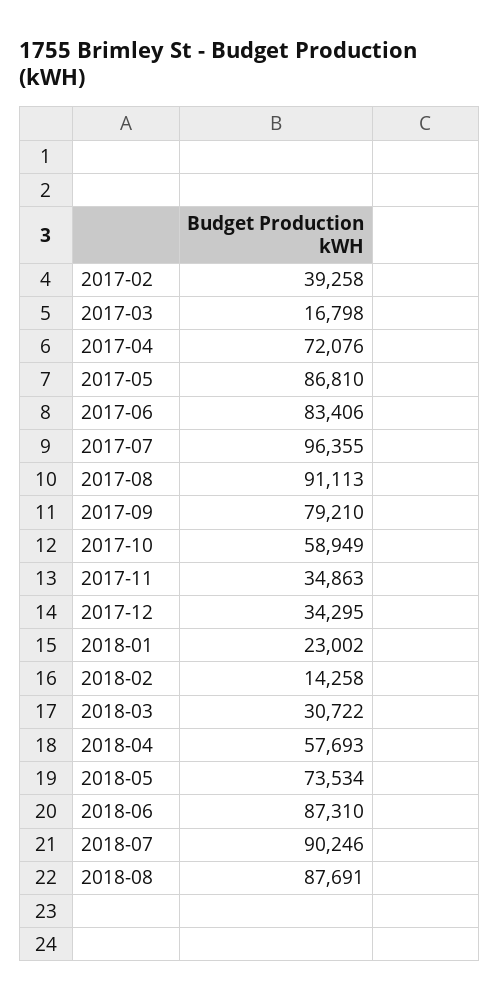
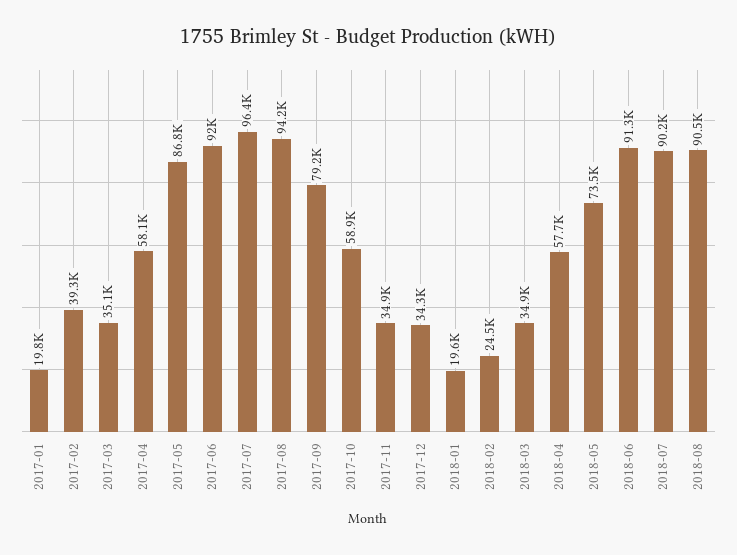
  {
    "2017-02": 39258,
-   "2017-03": 16798,
+   "2017-03": 35100,
-   "2017-04": 72076,
+   "2017-04": 58100,
    "2017-05": 86810,
-   "2017-06": 83406,
+   "2017-06": 92000,
    "2017-07": 96355,
-   "2017-08": 91113,
+   "2017-08": 94200,
    "2017-09": 79210,
    "2017-10": 58949,
    "2017-11": 34863,
    "2017-12": 34295,
-   "2018-01": 23002,
+   "2018-01": 19600,
-   "2018-02": 14258,
+   "2018-02": 24500,
-   "2018-03": 30722,
+   "2018-03": 34900,
    "2018-04": 57693,
    "2018-05": 73534,
-   "2018-06": 87310,
+   "2018-06": 91300,
    "2018-07": 90246,
-   "2018-08": 87691
+   "2018-08": 90500,
+   "2017-01": 19800
  }

